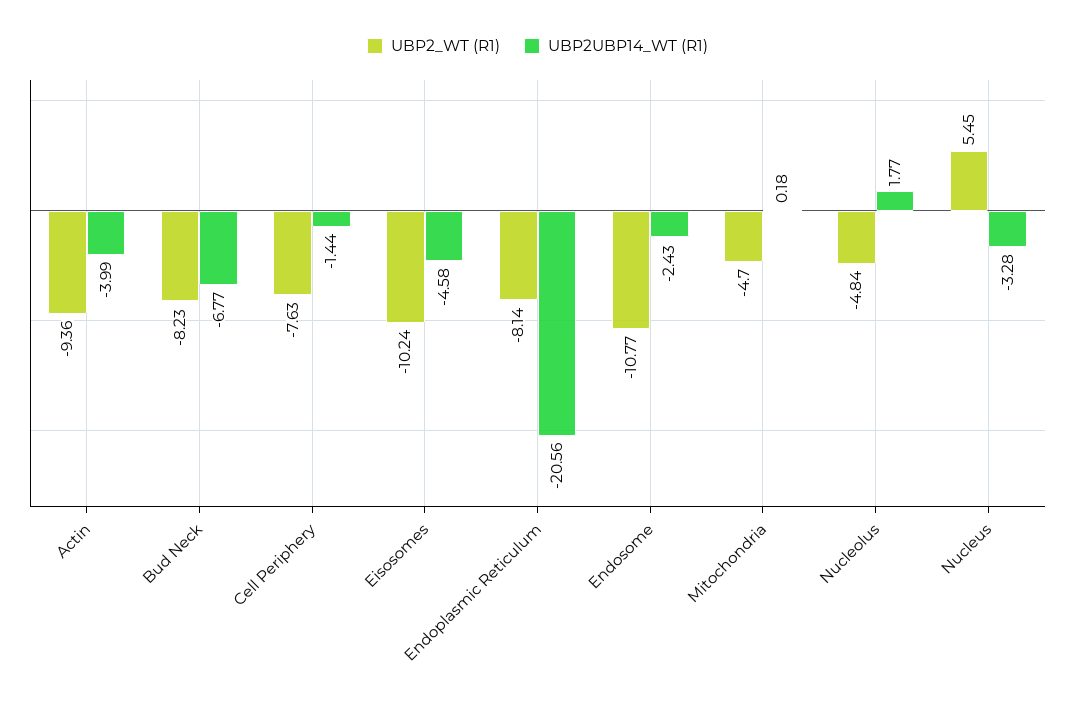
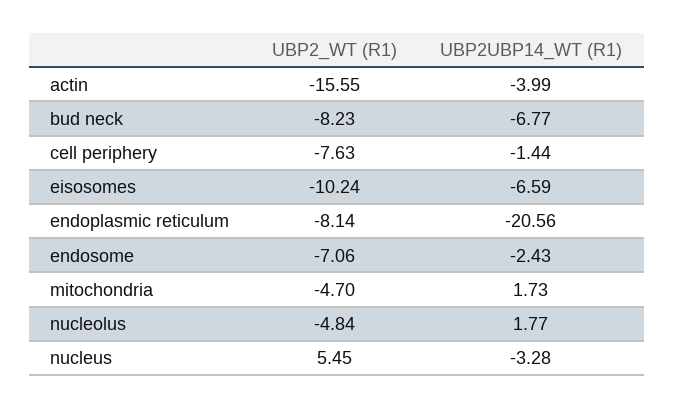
  {
    "UBP2_WT (R1)": {
-     "Actin": -9.36,
+     "Actin": -15.55,
      "Bud Neck": -8.23,
      "Cell Periphery": -7.63,
      "Eisosomes": -10.24,
      "Endoplasmic Reticulum": -8.14,
-     "Endosome": -10.77,
+     "Endosome": -7.06,
      "Mitochondria": -4.7,
      "Nucleolus": -4.84,
      "Nucleus": 5.45
    },
    "UBP2UBP14_WT (R1)": {
      "Actin": -3.99,
      "Bud Neck": -6.77,
      "Cell Periphery": -1.44,
-     "Eisosomes": -4.58,
+     "Eisosomes": -6.59,
      "Endoplasmic Reticulum": -20.56,
      "Endosome": -2.43,
-     "Mitochondria": 0.18,
+     "Mitochondria": 1.73,
      "Nucleolus": 1.77,
      "Nucleus": -3.28
    }
  }

